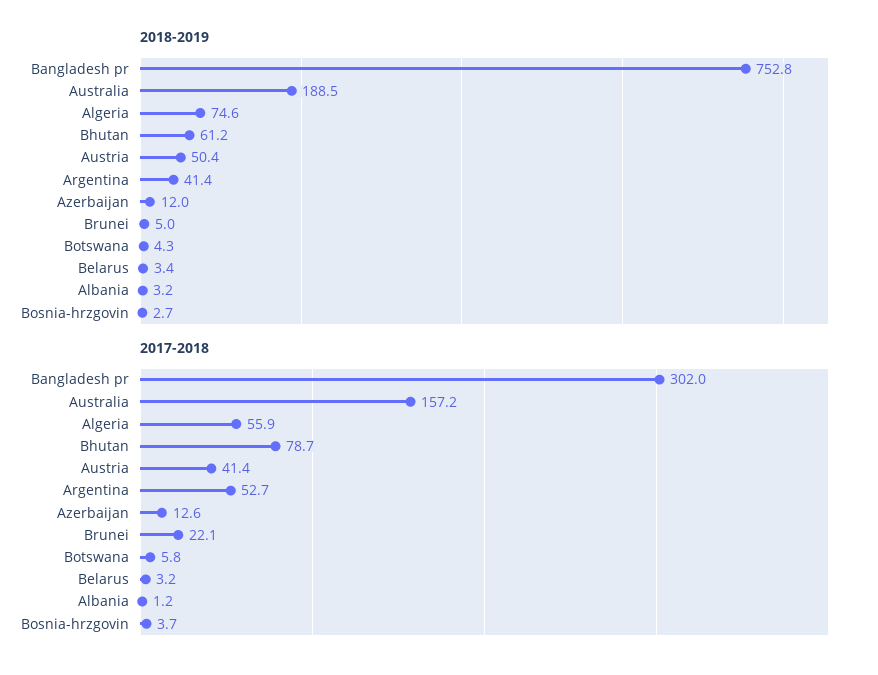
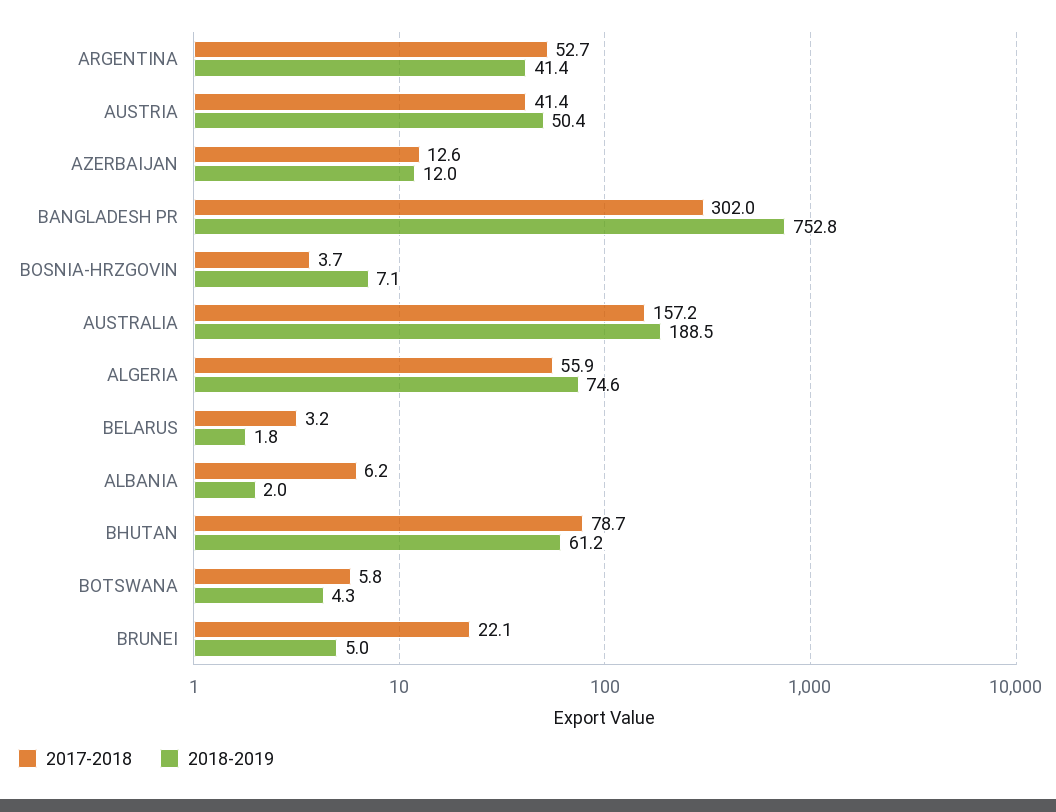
  {
    "2018-2019": {
      "Bangladesh pr": 752.8,
      "Australia": 188.5,
      "Algeria": 74.6,
      "Bhutan": 61.2,
      "Austria": 50.4,
      "Argentina": 41.4,
      "Azerbaijan": 12,
      "Brunei": 5,
      "Botswana": 4.3,
-     "Belarus": 3.4,
+     "Belarus": 1.8,
-     "Albania": 3.2,
+     "Albania": 2,
-     "Bosnia-hrzgovin": 2.7
+     "Bosnia-hrzgovin": 7.1
    },
    "2017-2018": {
      "Bangladesh pr": 302,
      "Australia": 157.2,
      "Algeria": 55.9,
      "Bhutan": 78.7,
      "Austria": 41.4,
      "Argentina": 52.7,
      "Azerbaijan": 12.6,
      "Brunei": 22.1,
      "Botswana": 5.8,
      "Belarus": 3.2,
-     "Albania": 1.2,
+     "Albania": 6.2,
      "Bosnia-hrzgovin": 3.7
    }
  }

